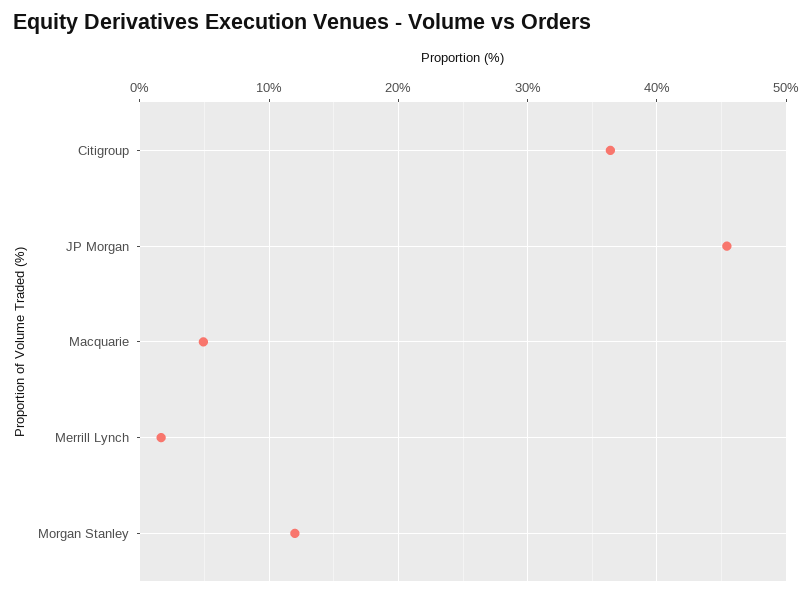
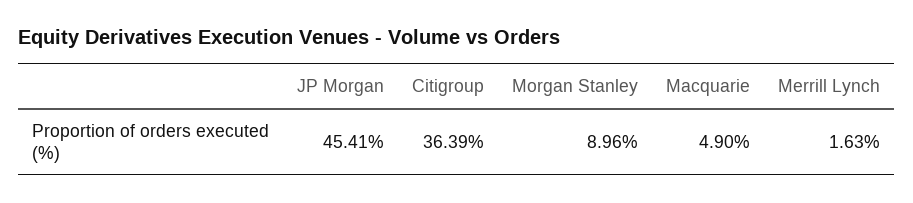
  {
    "Citigroup": 36.39,
    "JP Morgan": 45.41,
    "Macquarie": 4.9,
    "Merrill Lynch": 1.63,
-   "Morgan Stanley": 12
+   "Morgan Stanley": 8.96
  }

